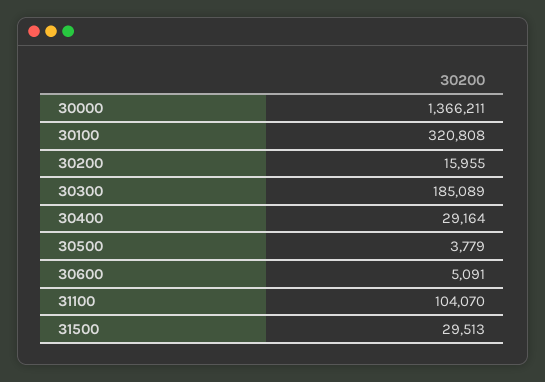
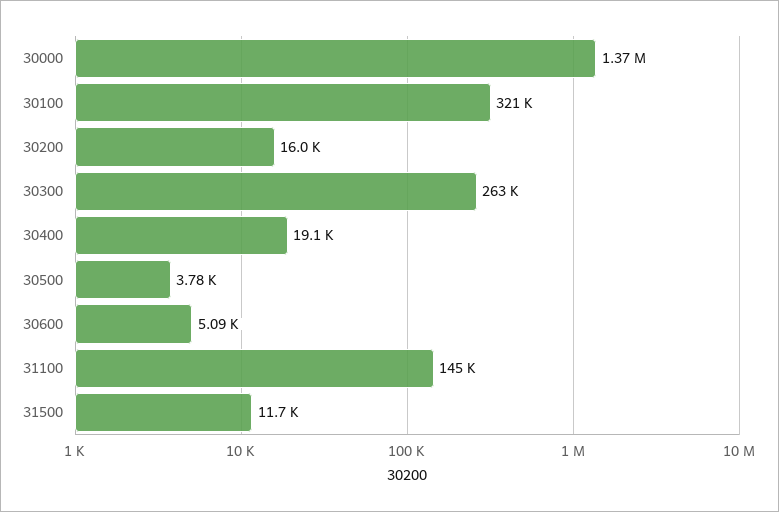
  {
    "30000": 1366211,
    "30100": 320808,
    "30200": 15955,
-   "30300": 185089,
+   "30300": 263000,
-   "30400": 29164,
+   "30400": 19100,
    "30500": 3779,
    "30600": 5091,
-   "31100": 104070,
+   "31100": 145000,
-   "31500": 29513
+   "31500": 11700
  }

